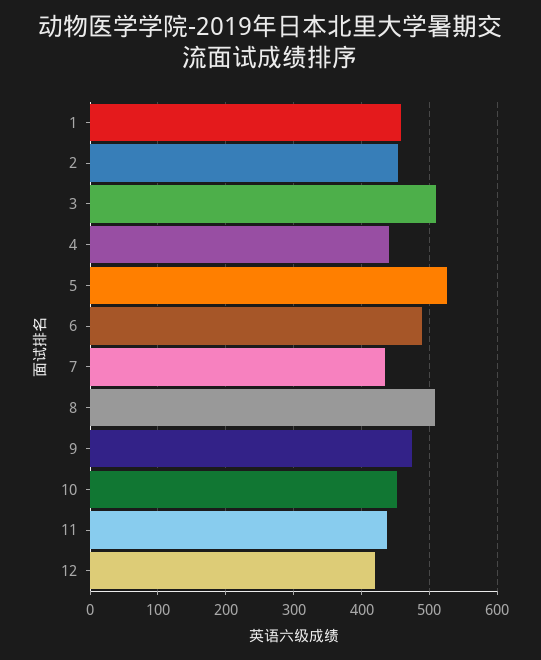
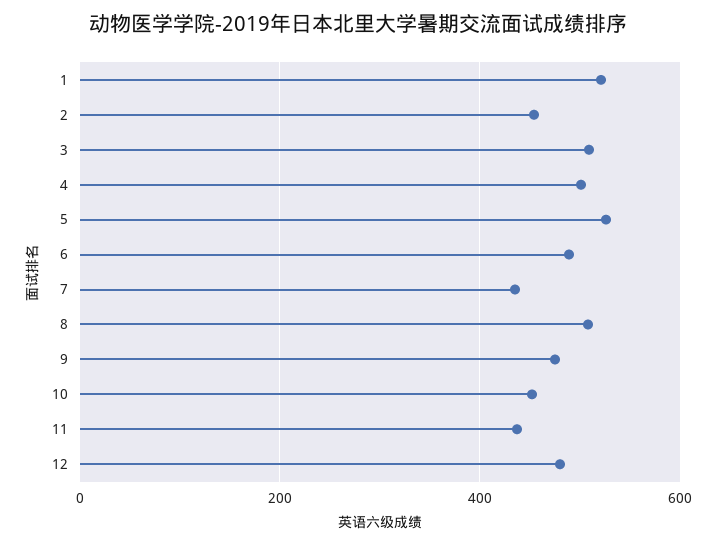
  {
-   "1": 460,
+   "1": 520,
    "2": 450,
    "3": 510,
-   "4": 440,
+   "4": 500,
    "5": 530,
    "6": 490,
    "7": 440,
    "8": 510,
    "9": 480,
    "10": 450,
    "11": 440,
-   "12": 420
+   "12": 480
  }

